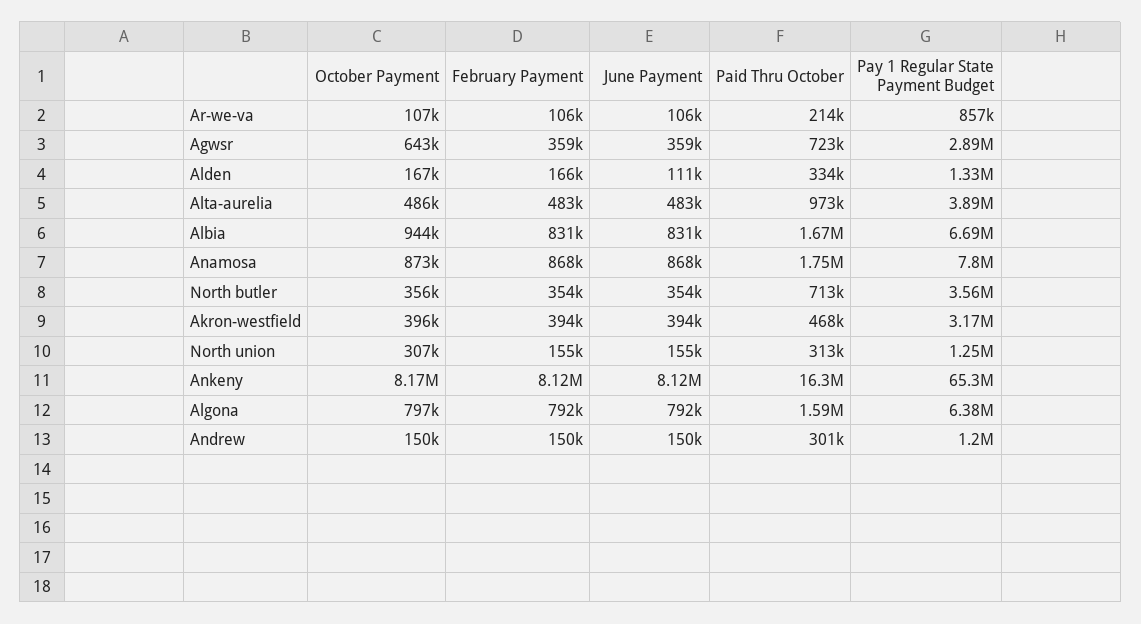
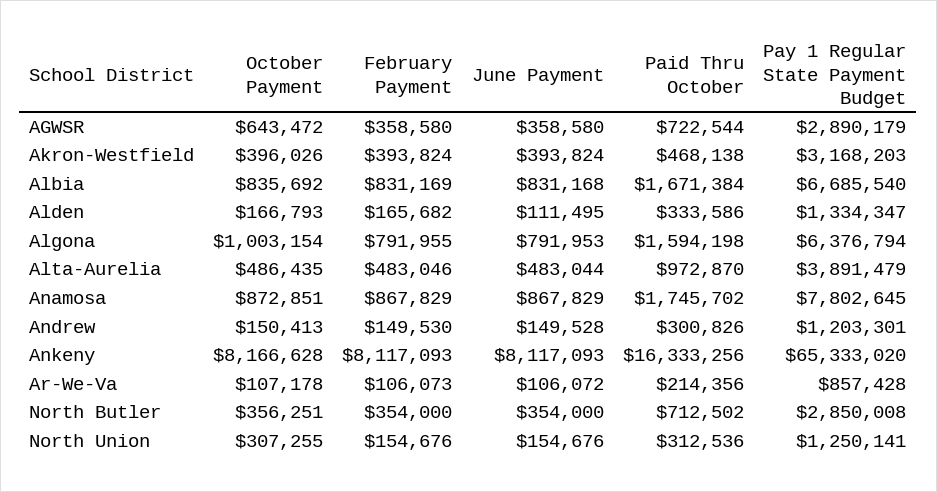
  {
    "October Payment": {
      "Ar-we-va": 107178,
      "Agwsr": 643472,
      "Alden": 166793,
      "Alta-aurelia": 486435,
-     "Albia": 944000,
+     "Albia": 835692,
      "Anamosa": 872851,
      "North butler": 356251,
      "Akron-westfield": 396026,
      "North union": 307255,
      "Ankeny": 8166628,
-     "Algona": 797000,
+     "Algona": 1003154,
      "Andrew": 150413
    },
    "February Payment": {
      "Ar-we-va": 106073,
      "Agwsr": 358580,
      "Alden": 165682,
      "Alta-aurelia": 483046,
      "Albia": 831169,
      "Anamosa": 867829,
      "North butler": 354000,
      "Akron-westfield": 393824,
      "North union": 154676,
      "Ankeny": 8117093,
      "Algona": 791955,
      "Andrew": 149530
    },
    "June Payment": {
      "Ar-we-va": 106072,
      "Agwsr": 358580,
      "Alden": 111495,
      "Alta-aurelia": 483044,
      "Albia": 831168,
      "Anamosa": 867829,
      "North butler": 354000,
      "Akron-westfield": 393824,
      "North union": 154676,
      "Ankeny": 8117093,
      "Algona": 791953,
      "Andrew": 149528
    },
    "Paid Thru October": {
      "Ar-we-va": 214356,
      "Agwsr": 722544,
      "Alden": 333586,
      "Alta-aurelia": 972870,
      "Albia": 1671384,
      "Anamosa": 1745702,
      "North butler": 712502,
      "Akron-westfield": 468138,
      "North union": 312536,
      "Ankeny": 16333256,
      "Algona": 1594198,
      "Andrew": 300826
    },
    "Pay 1 Regular State Payment Budget": {
      "Ar-we-va": 857428,
      "Agwsr": 2890179,
      "Alden": 1334347,
      "Alta-aurelia": 3891479,
      "Albia": 6685540,
      "Anamosa": 7802645,
-     "North butler": 3560000,
+     "North butler": 2850008,
      "Akron-westfield": 3168203,
      "North union": 1250141,
      "Ankeny": 65333020,
      "Algona": 6376794,
      "Andrew": 1203301
    }
  }

